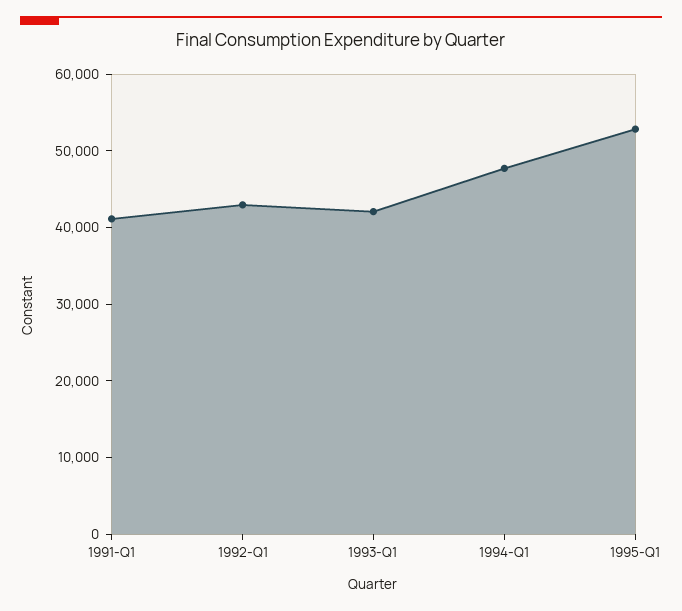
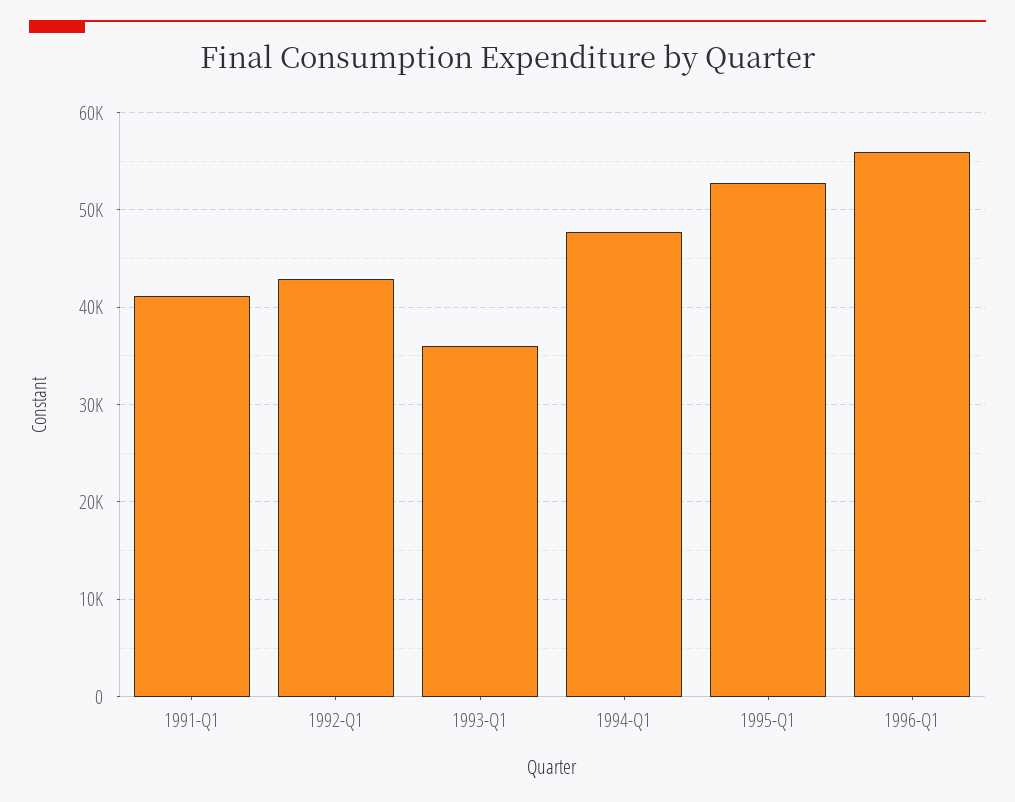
  {
    "1991-Q1": 41000,
    "1992-Q1": 43000,
-   "1993-Q1": 42000,
+   "1993-Q1": 36000,
    "1994-Q1": 48000,
-   "1995-Q1": 53000
+   "1995-Q1": 53000,
+   "1996-Q1": 56000
  }

